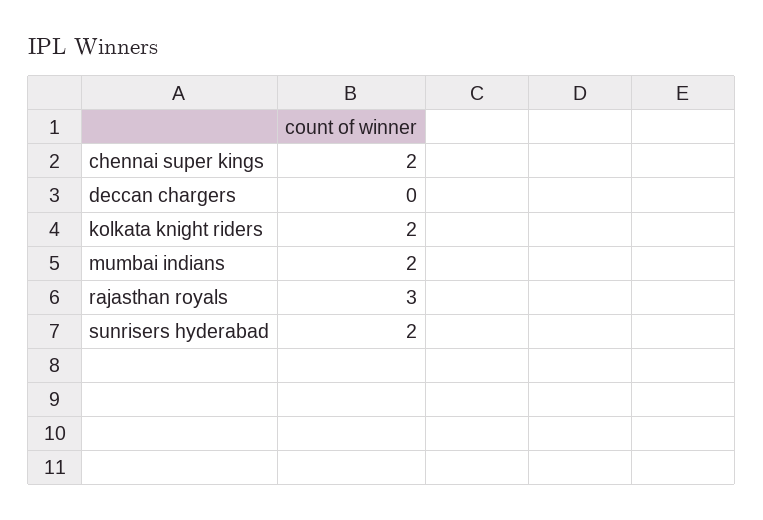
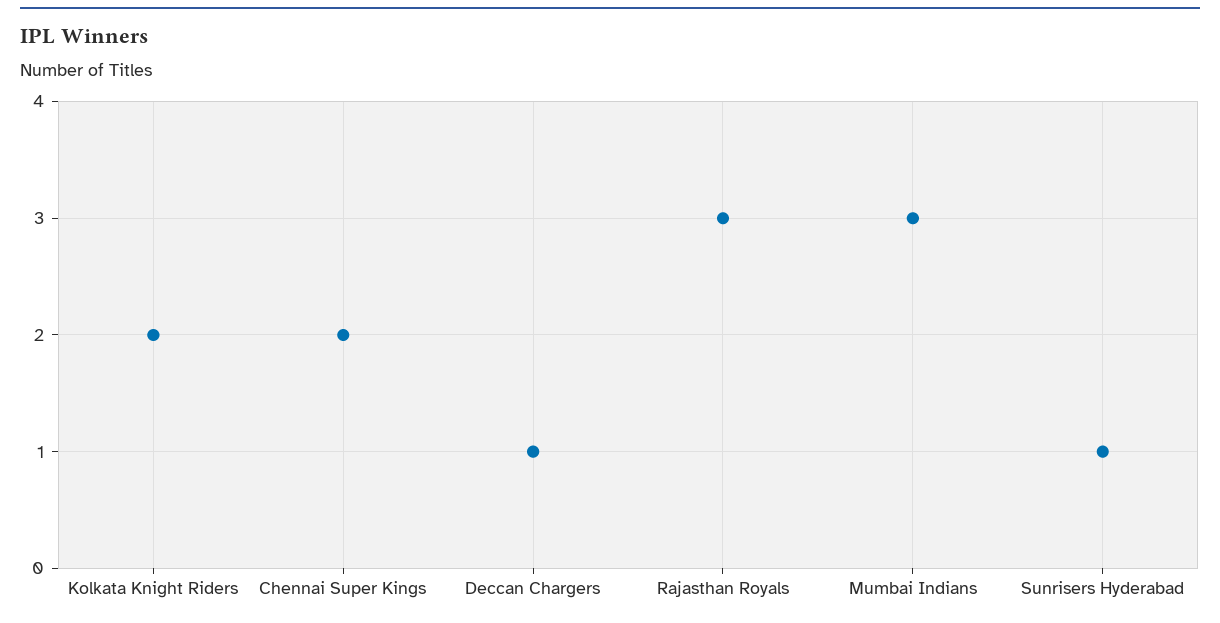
  {
    "chennai super kings": 2,
-   "deccan chargers": 0,
+   "deccan chargers": 1,
    "kolkata knight riders": 2,
-   "mumbai indians": 2,
+   "mumbai indians": 3,
    "rajasthan royals": 3,
-   "sunrisers hyderabad": 2
+   "sunrisers hyderabad": 1
  }

